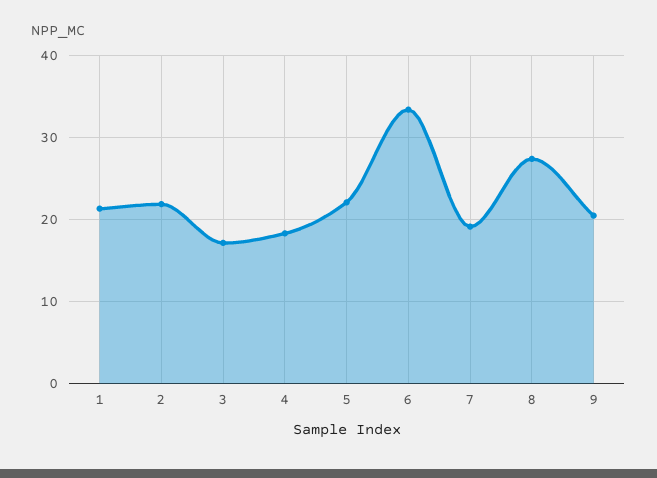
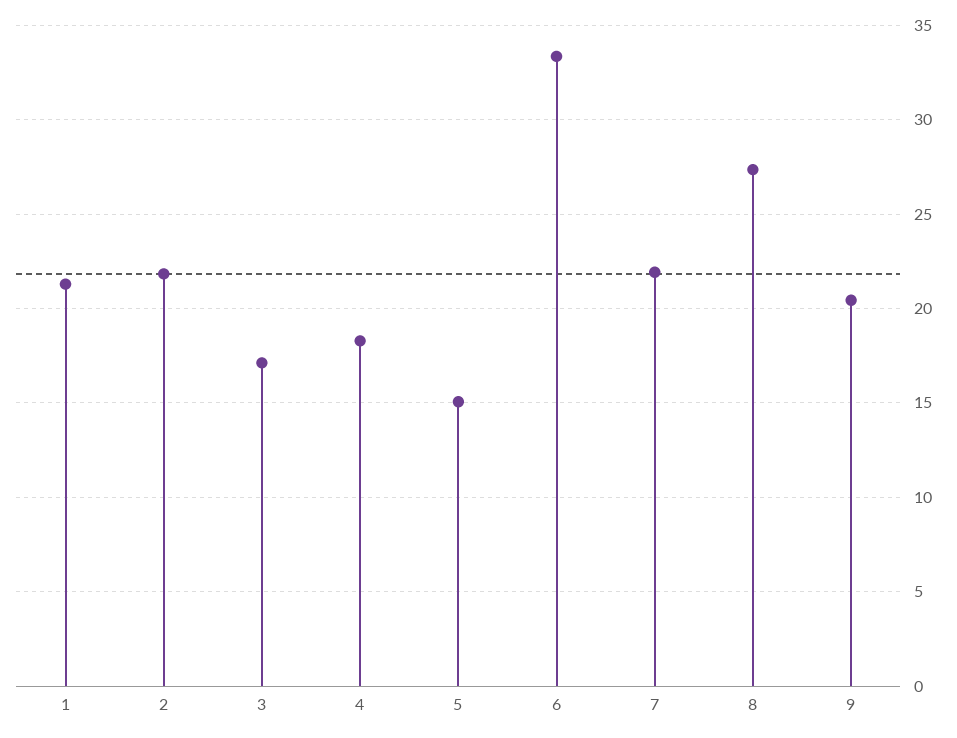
  {
    "1": 21.5,
    "2": 22,
    "3": 17,
    "4": 18.5,
-   "5": 22,
+   "5": 15,
    "6": 33.5,
-   "7": 19,
+   "7": 22,
    "8": 27.5,
    "9": 20.5
  }

